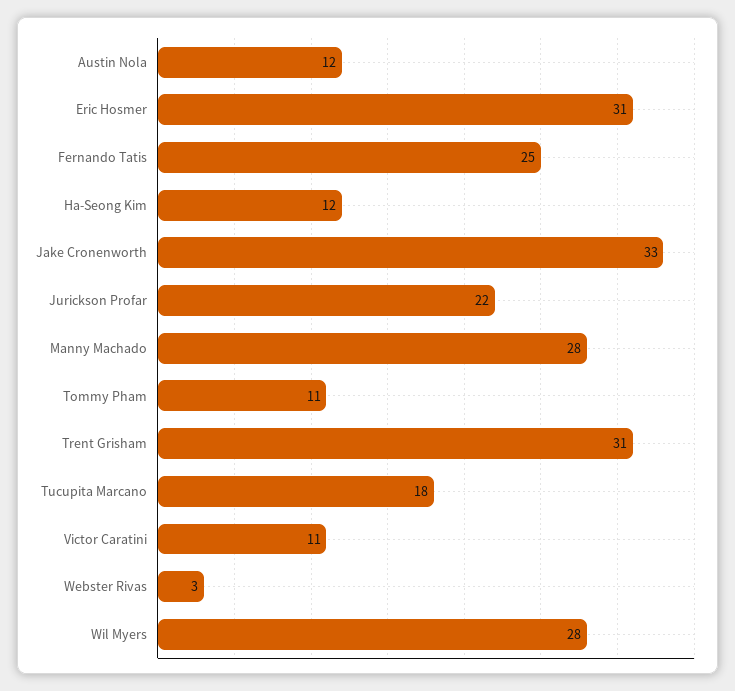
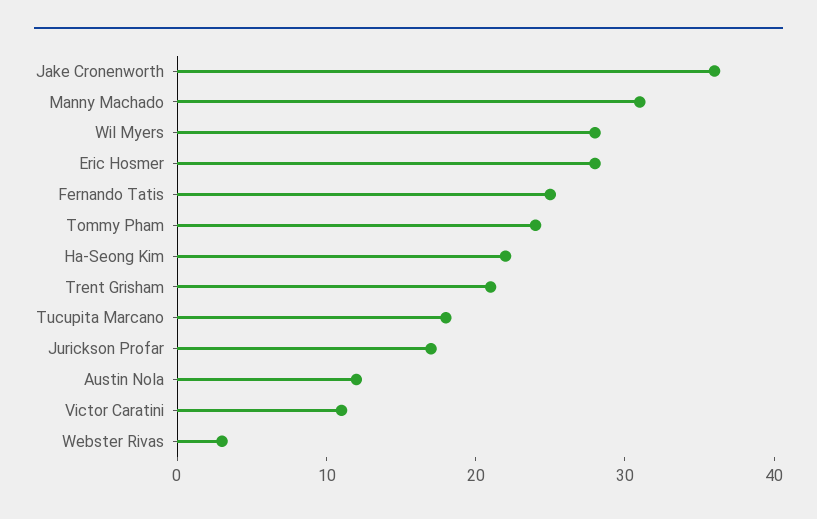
  {
    "Austin Nola": 12,
-   "Eric Hosmer": 31,
+   "Eric Hosmer": 28,
    "Fernando Tatis": 25,
-   "Ha-Seong Kim": 12,
+   "Ha-Seong Kim": 22,
-   "Jake Cronenworth": 33,
+   "Jake Cronenworth": 36,
-   "Jurickson Profar": 22,
+   "Jurickson Profar": 17,
-   "Manny Machado": 28,
+   "Manny Machado": 31,
-   "Tommy Pham": 11,
+   "Tommy Pham": 24,
-   "Trent Grisham": 31,
+   "Trent Grisham": 21,
    "Tucupita Marcano": 18,
    "Victor Caratini": 11,
    "Webster Rivas": 3,
    "Wil Myers": 28
  }

